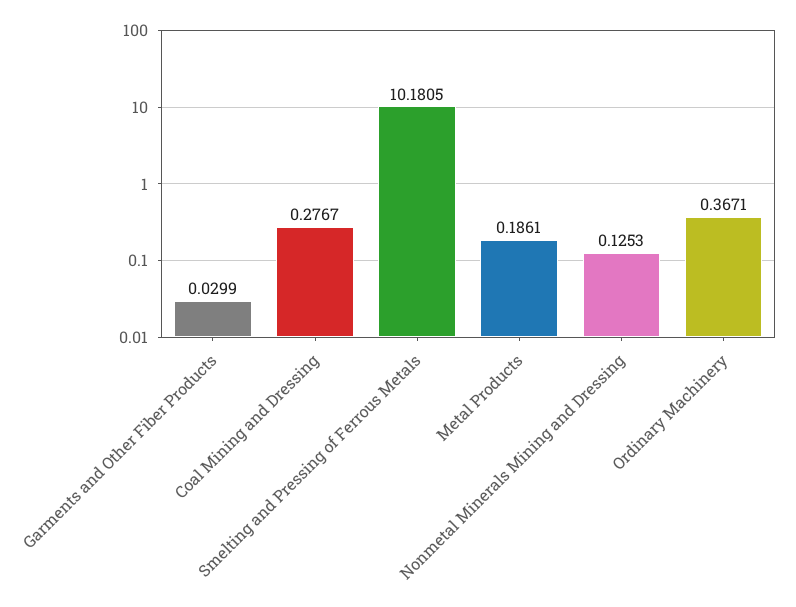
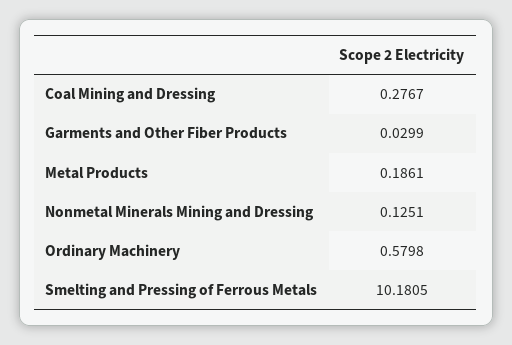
  {
    "Garments and Other Fiber Products": 0.0299,
    "Coal Mining and Dressing": 0.2767,
    "Smelting and Pressing of Ferrous Metals": 10.1805,
    "Metal Products": 0.1861,
-   "Nonmetal Minerals Mining and Dressing": 0.1253,
+   "Nonmetal Minerals Mining and Dressing": 0.1251,
-   "Ordinary Machinery": 0.3671
+   "Ordinary Machinery": 0.5798
  }

